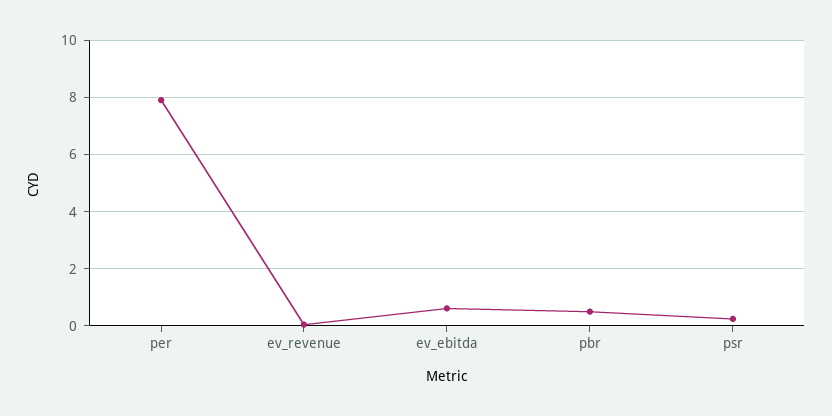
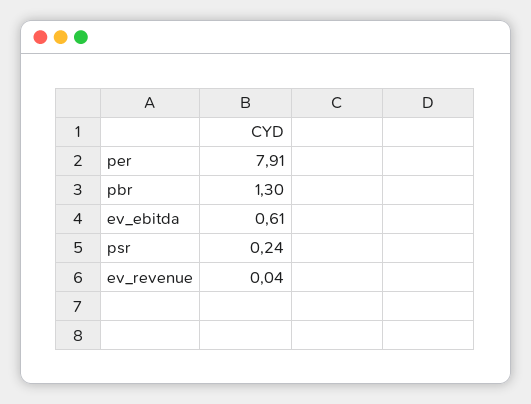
  {
    "per": 7.91,
    "ev_revenue": 0.04,
    "ev_ebitda": 0.61,
-   "pbr": 0.5,
+   "pbr": 1.3,
    "psr": 0.24
  }

